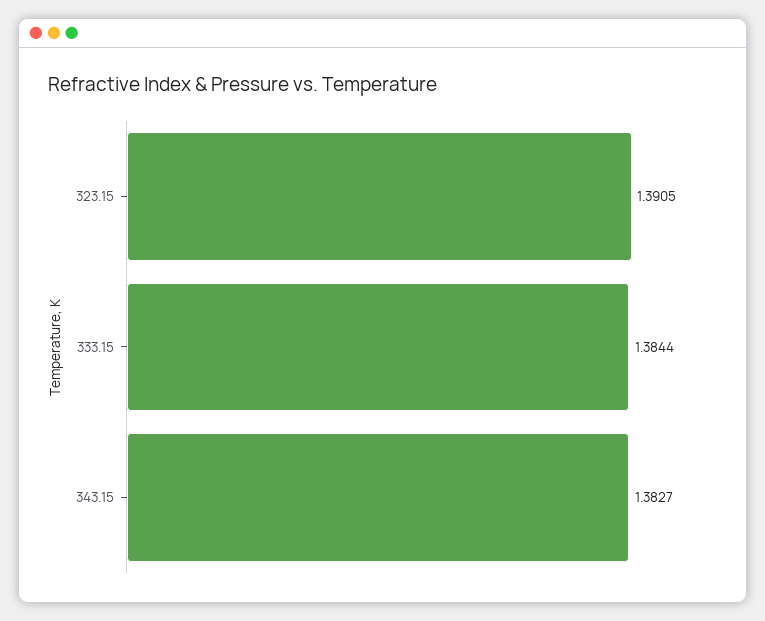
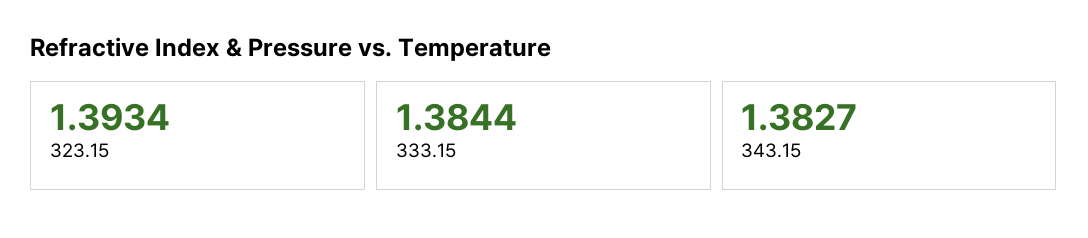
  {
-   "323.15": 1.3905,
+   "323.15": 1.3934,
    "333.15": 1.3844,
    "343.15": 1.3827
  }

